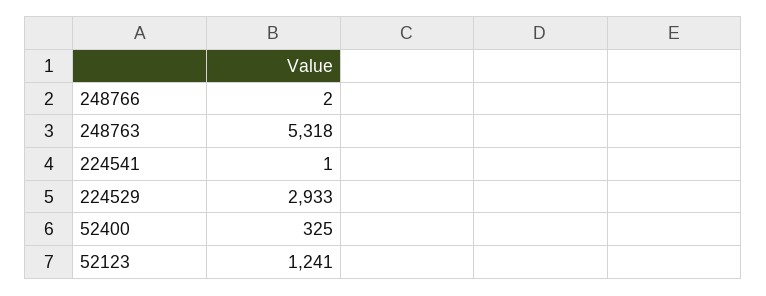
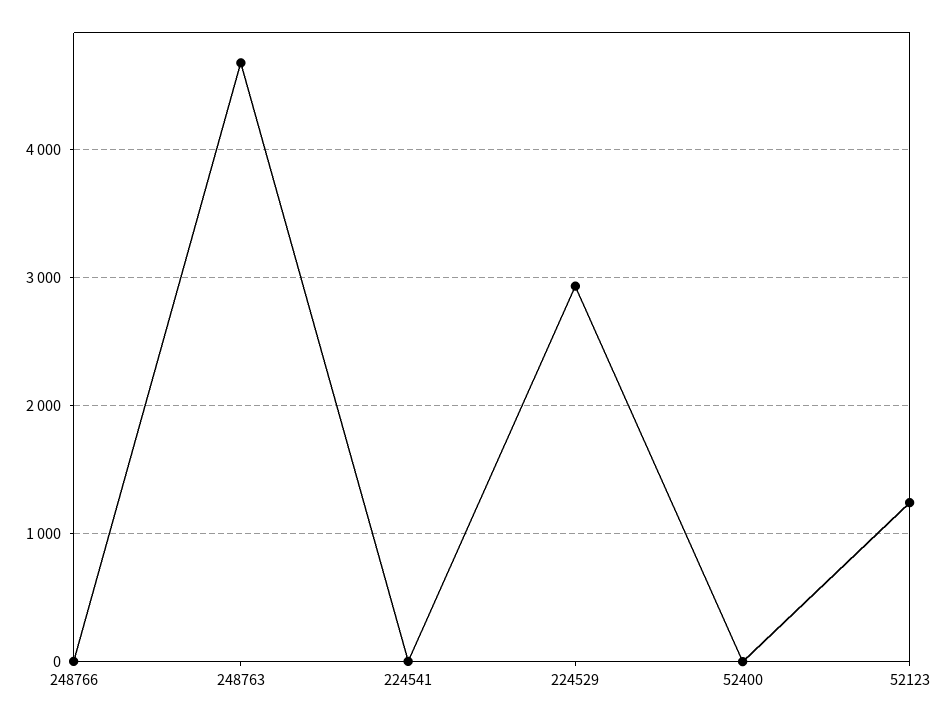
  {
    "248766": 2,
-   "248763": 5318,
+   "248763": 4700,
    "224541": 1,
    "224529": 2933,
-   "52400": 325,
+   "52400": 0,
    "52123": 1241
  }

